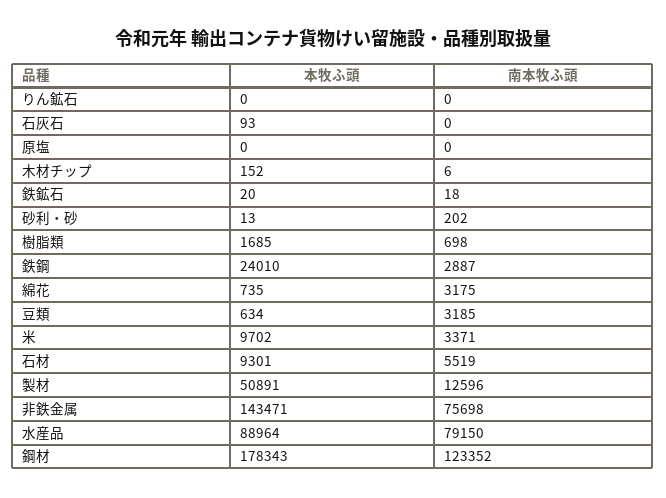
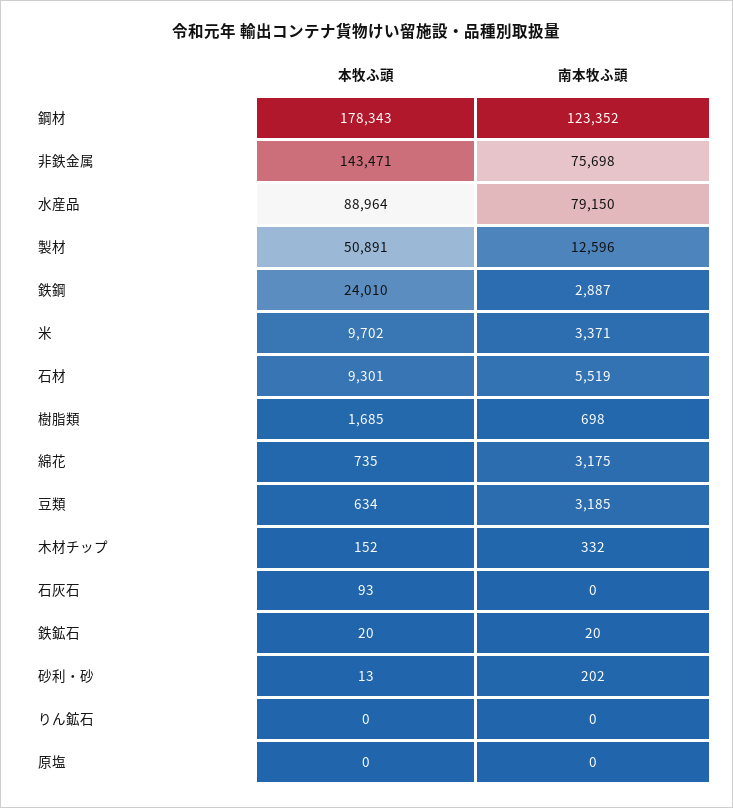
  {
    "本牧ふ頭": {
      "りん鉱石": 0,
      "石灰石": 93,
      "原塩": 0,
      "木材チップ": 152,
      "鉄鉱石": 20,
      "砂利・砂": 13,
      "樹脂類": 1685,
      "鉄鋼": 24010,
      "綿花": 735,
      "豆類": 634,
      "米": 9702,
      "石材": 9301,
      "製材": 50891,
      "非鉄金属": 143471,
      "水産品": 88964,
      "鋼材": 178343
    },
    "南本牧ふ頭": {
      "りん鉱石": 0,
      "石灰石": 0,
      "原塩": 0,
-     "木材チップ": 6,
+     "木材チップ": 332,
-     "鉄鉱石": 18,
+     "鉄鉱石": 20,
      "砂利・砂": 202,
      "樹脂類": 698,
      "鉄鋼": 2887,
      "綿花": 3175,
      "豆類": 3185,
      "米": 3371,
      "石材": 5519,
      "製材": 12596,
      "非鉄金属": 75698,
      "水産品": 79150,
      "鋼材": 123352
    }
  }

